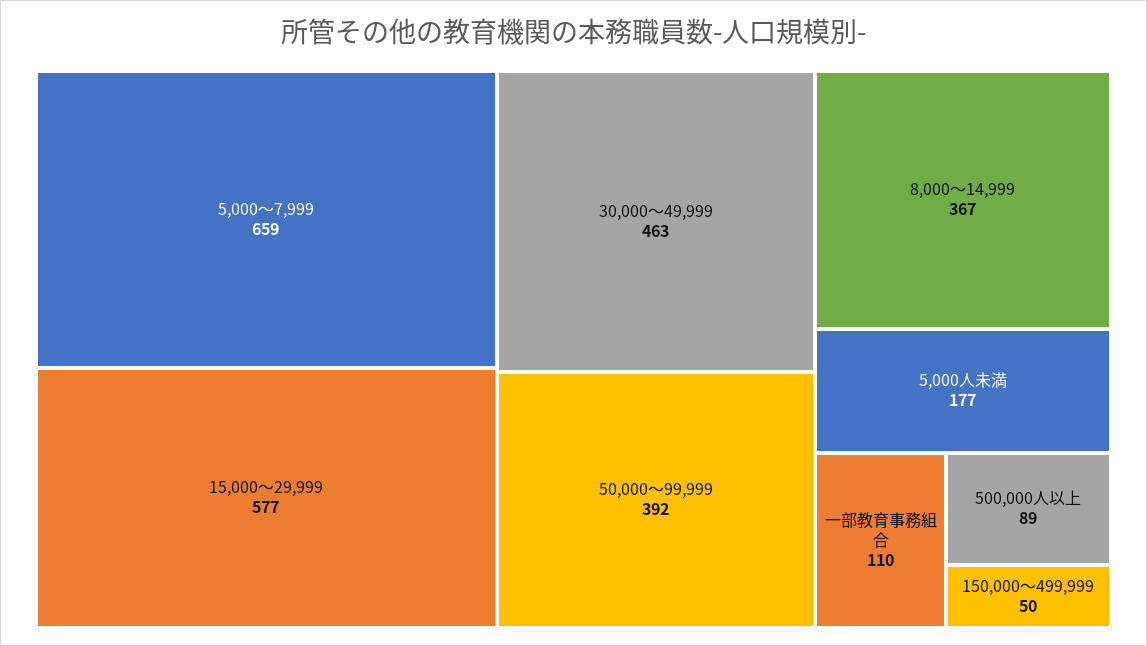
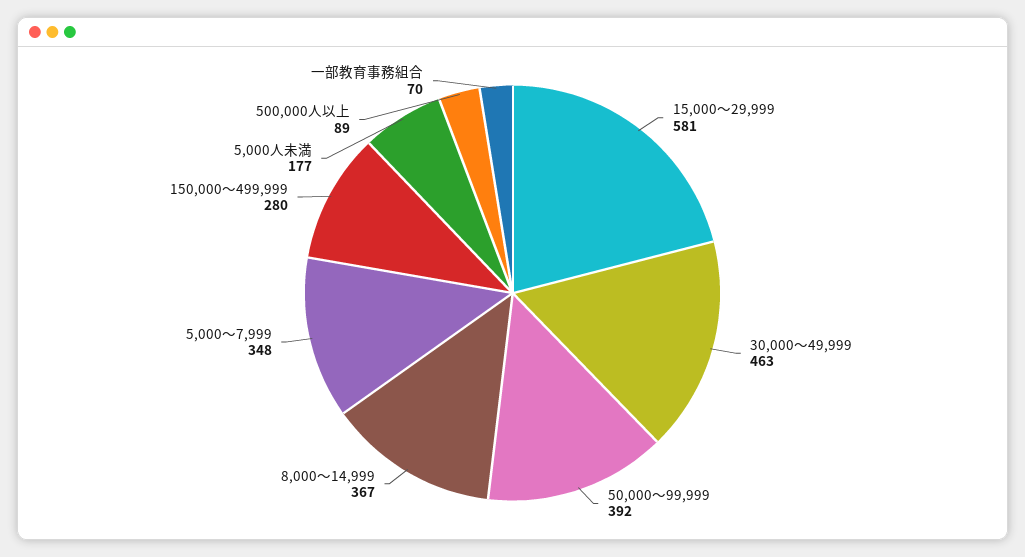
  {
-   "5,000～7,999": 659,
+   "5,000～7,999": 348,
-   "15,000～29,999": 577,
+   "15,000～29,999": 581,
    "30,000～49,999": 463,
    "50,000～99,999": 392,
    "8,000～14,999": 367,
    "5,000人未満": 177,
-   "一部教育事務組合": 110,
+   "一部教育事務組合": 70,
    "500,000人以上": 89,
-   "150,000～499,999": 50
+   "150,000～499,999": 280
  }

